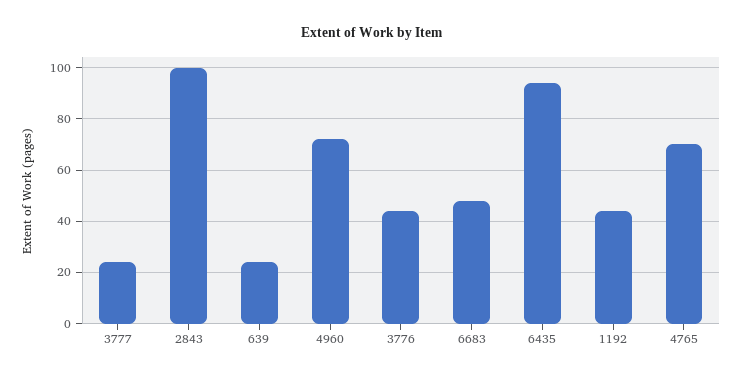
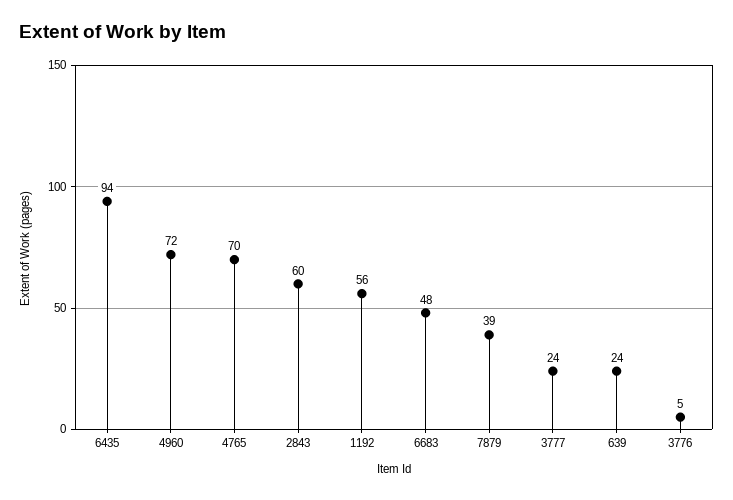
  {
    "3777": 24,
-   "2843": 100,
+   "2843": 60,
    "639": 24,
    "4960": 72,
-   "3776": 45,
+   "3776": 5,
    "6683": 48,
    "6435": 94,
-   "1192": 45,
+   "1192": 56,
-   "4765": 70
+   "4765": 70,
+   "7879": 39
  }

